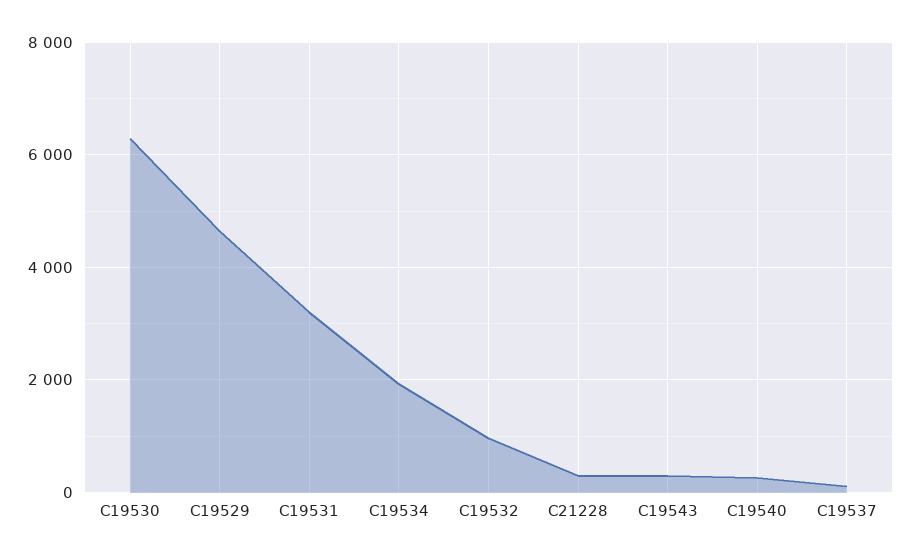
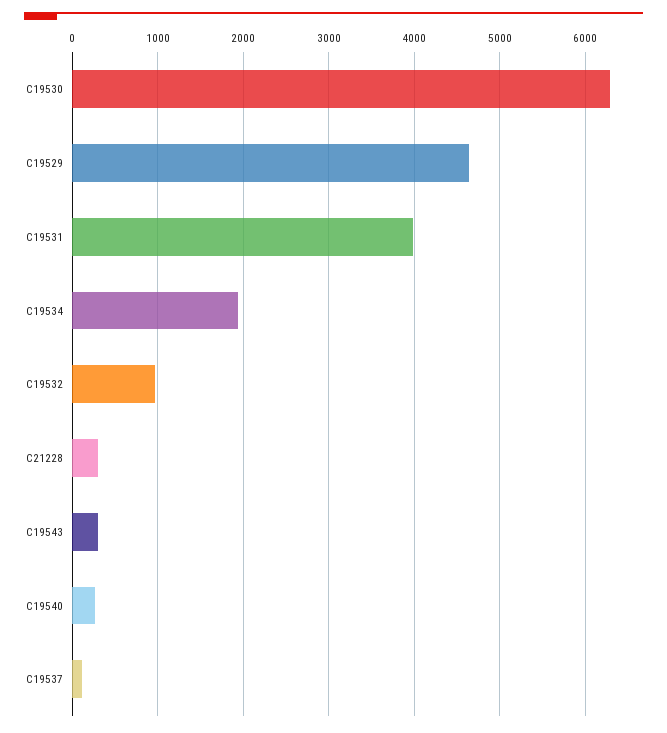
  {
    "C19530": 6300,
    "C19529": 4600,
-   "C19531": 3200,
+   "C19531": 4000,
    "C19534": 1900,
    "C19532": 1000,
    "C21228": 300,
    "C19543": 300,
    "C19540": 300,
    "C19537": 100
  }

